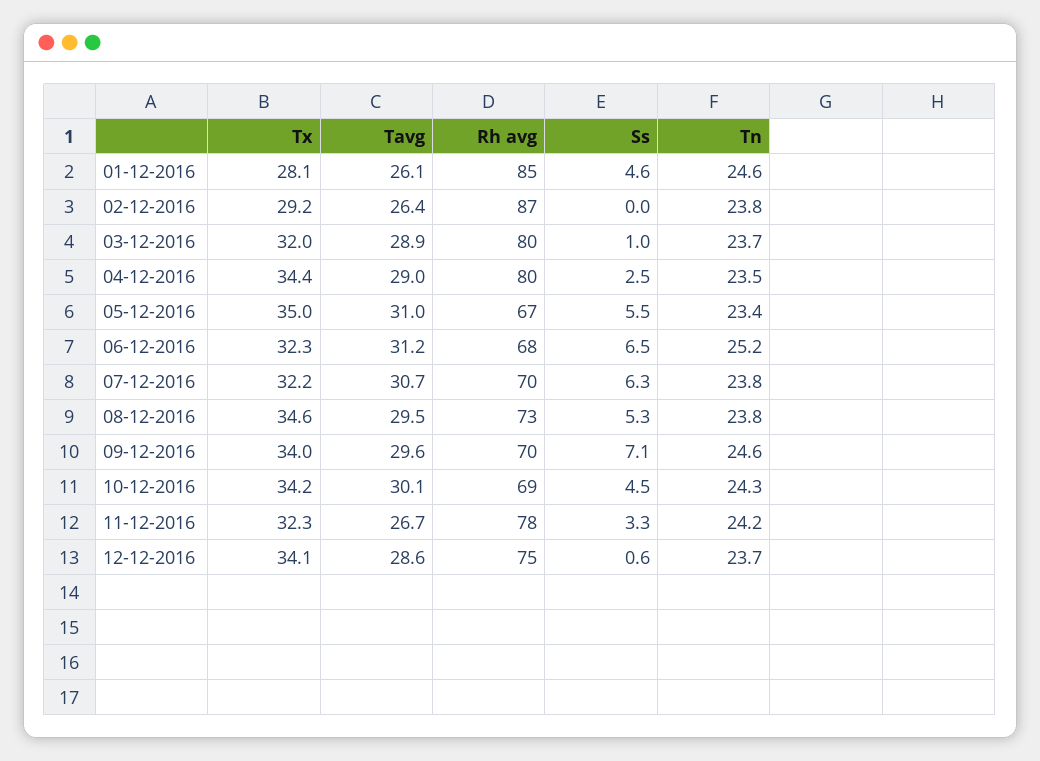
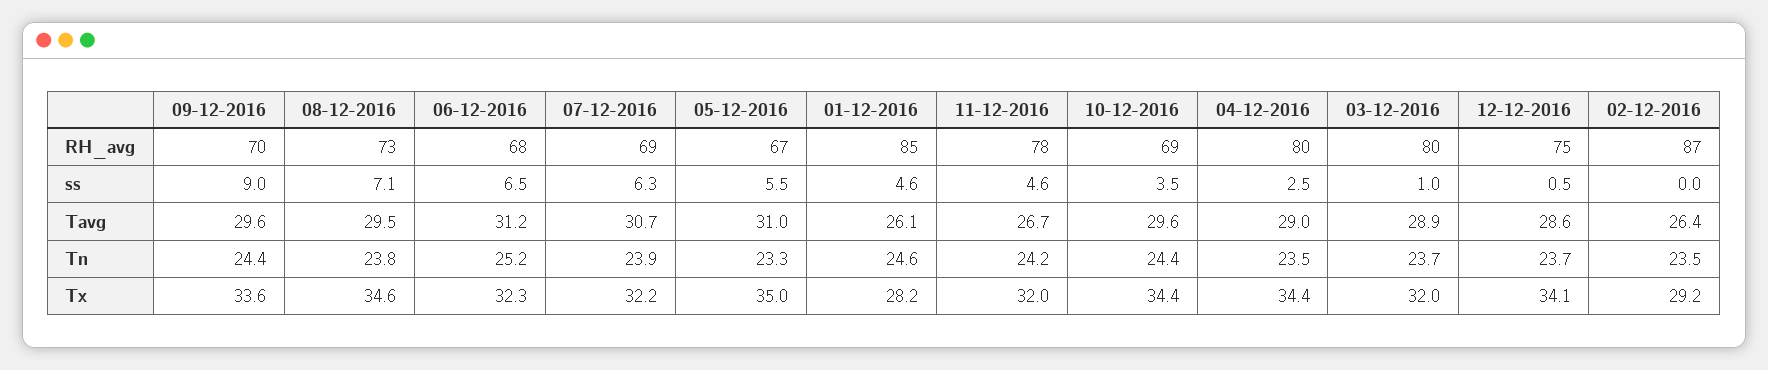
  {
    "Tx": {
-     "01-12-2016": 28.1,
+     "01-12-2016": 28.2,
      "02-12-2016": 29.2,
      "03-12-2016": 32,
      "04-12-2016": 34.4,
      "05-12-2016": 35,
      "06-12-2016": 32.3,
      "07-12-2016": 32.2,
      "08-12-2016": 34.6,
-     "09-12-2016": 34,
+     "09-12-2016": 33.6,
-     "10-12-2016": 34.2,
+     "10-12-2016": 34.4,
-     "11-12-2016": 32.3,
+     "11-12-2016": 32,
      "12-12-2016": 34.1
    },
    "Tavg": {
      "01-12-2016": 26.1,
      "02-12-2016": 26.4,
      "03-12-2016": 28.9,
      "04-12-2016": 29,
      "05-12-2016": 31,
      "06-12-2016": 31.2,
      "07-12-2016": 30.7,
      "08-12-2016": 29.5,
      "09-12-2016": 29.6,
-     "10-12-2016": 30.1,
+     "10-12-2016": 29.6,
      "11-12-2016": 26.7,
      "12-12-2016": 28.6
    },
    "Rh avg": {
      "01-12-2016": 85,
      "02-12-2016": 87,
      "03-12-2016": 80,
      "04-12-2016": 80,
      "05-12-2016": 67,
      "06-12-2016": 68,
-     "07-12-2016": 70,
+     "07-12-2016": 69,
      "08-12-2016": 73,
      "09-12-2016": 70,
      "10-12-2016": 69,
      "11-12-2016": 78,
      "12-12-2016": 75
    },
    "Ss": {
      "01-12-2016": 4.6,
      "02-12-2016": 0,
      "03-12-2016": 1,
      "04-12-2016": 2.5,
      "05-12-2016": 5.5,
      "06-12-2016": 6.5,
      "07-12-2016": 6.3,
-     "08-12-2016": 5.3,
+     "08-12-2016": 7.1,
-     "09-12-2016": 7.1,
+     "09-12-2016": 9,
-     "10-12-2016": 4.5,
+     "10-12-2016": 3.5,
-     "11-12-2016": 3.3,
+     "11-12-2016": 4.6,
-     "12-12-2016": 0.6
+     "12-12-2016": 0.5
    },
    "Tn": {
      "01-12-2016": 24.6,
-     "02-12-2016": 23.8,
+     "02-12-2016": 23.5,
      "03-12-2016": 23.7,
      "04-12-2016": 23.5,
-     "05-12-2016": 23.4,
+     "05-12-2016": 23.3,
      "06-12-2016": 25.2,
-     "07-12-2016": 23.8,
+     "07-12-2016": 23.9,
      "08-12-2016": 23.8,
-     "09-12-2016": 24.6,
+     "09-12-2016": 24.4,
-     "10-12-2016": 24.3,
+     "10-12-2016": 24.4,
      "11-12-2016": 24.2,
      "12-12-2016": 23.7
    }
  }

